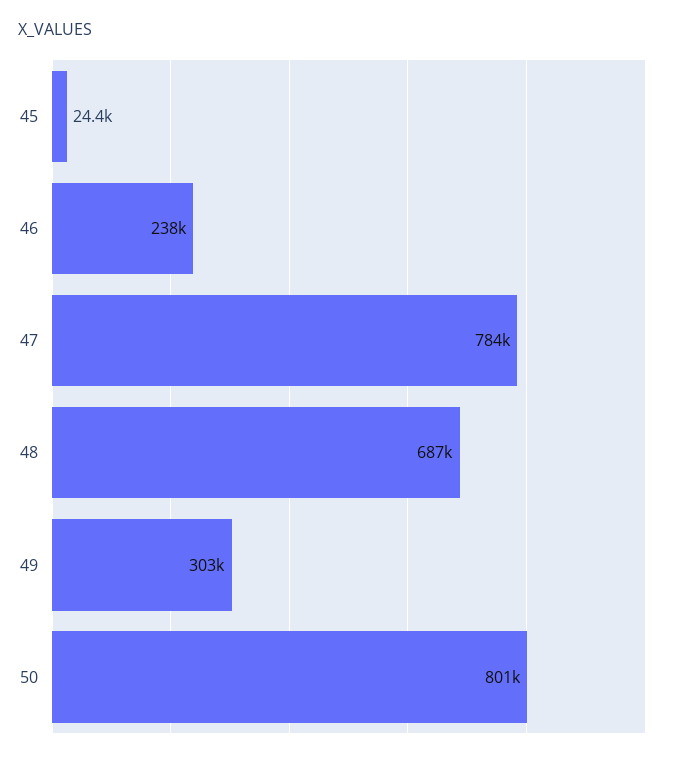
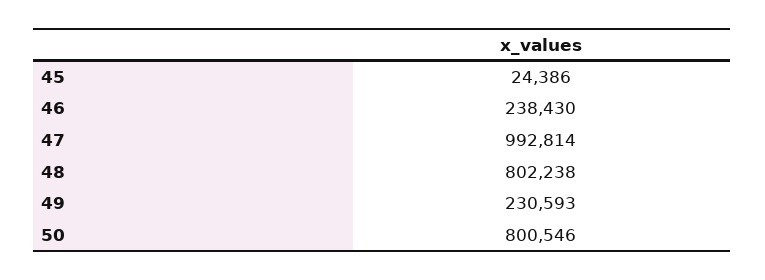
  {
    "45": 24386,
    "46": 238430,
-   "47": 784000,
+   "47": 992814,
-   "48": 687000,
+   "48": 802238,
-   "49": 303000,
+   "49": 230593,
    "50": 800546
  }

